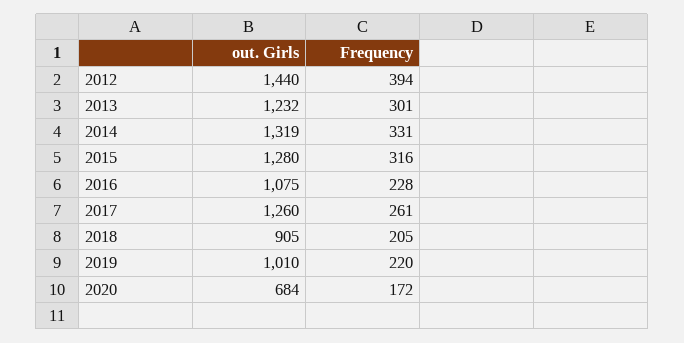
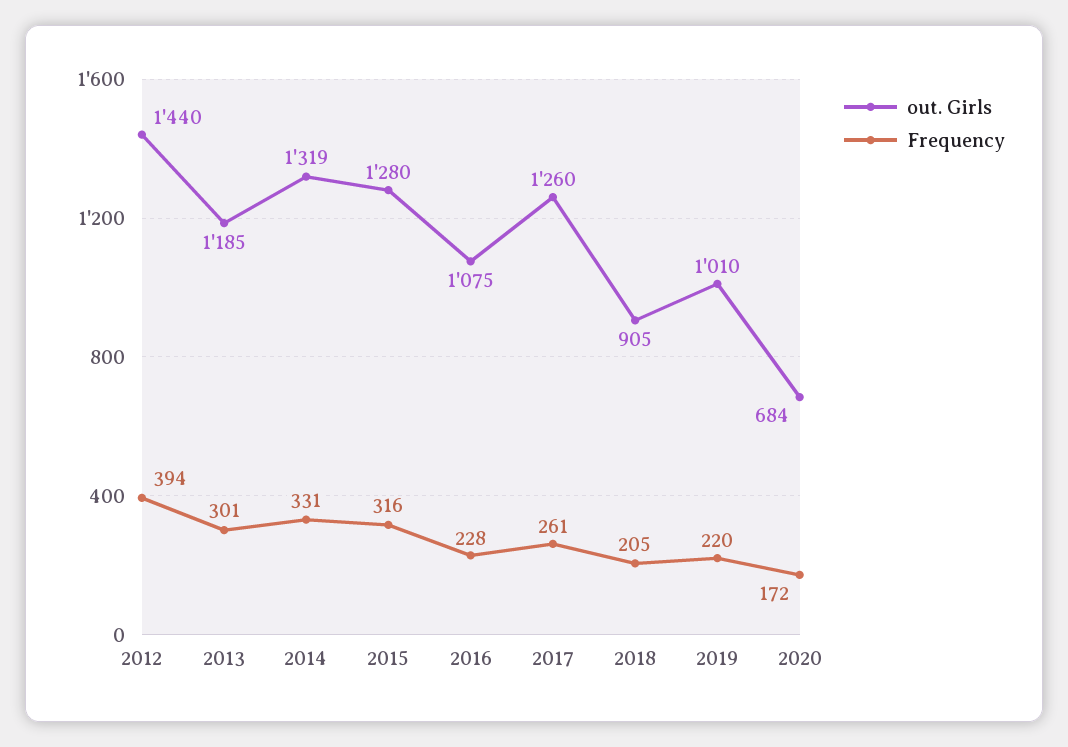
  {
    "out. Girls": {
      "2012": 1440,
-     "2013": 1232,
+     "2013": 1185,
      "2014": 1319,
      "2015": 1280,
      "2016": 1075,
      "2017": 1260,
      "2018": 905,
      "2019": 1010,
      "2020": 684
    },
    "Frequency": {
      "2012": 394,
      "2013": 301,
      "2014": 331,
      "2015": 316,
      "2016": 228,
      "2017": 261,
      "2018": 205,
      "2019": 220,
      "2020": 172
    }
  }

